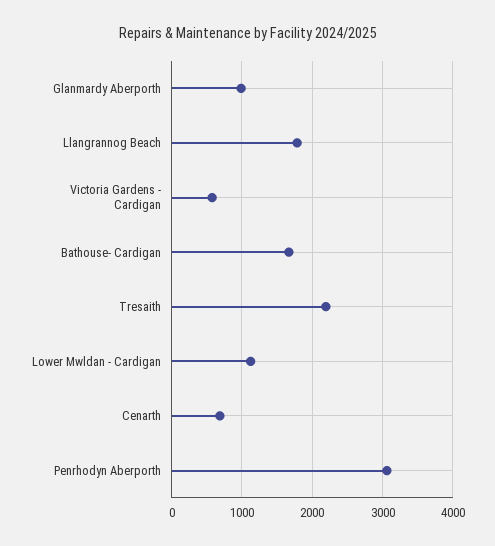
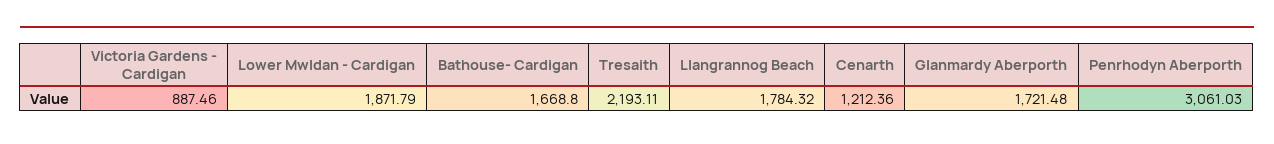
  {
-   "Glanmardy Aberporth": 1000,
+   "Glanmardy Aberporth": 1721.48,
    "Llangrannog Beach": 1784.32,
-   "Victoria Gardens - Cardigan": 600,
+   "Victoria Gardens - Cardigan": 887.46,
    "Bathouse- Cardigan": 1668.8,
    "Tresaith": 2193.11,
-   "Lower Mwldan - Cardigan": 1100,
+   "Lower Mwldan - Cardigan": 1871.79,
-   "Cenarth": 700,
+   "Cenarth": 1212.36,
    "Penrhodyn Aberporth": 3061.03
  }

